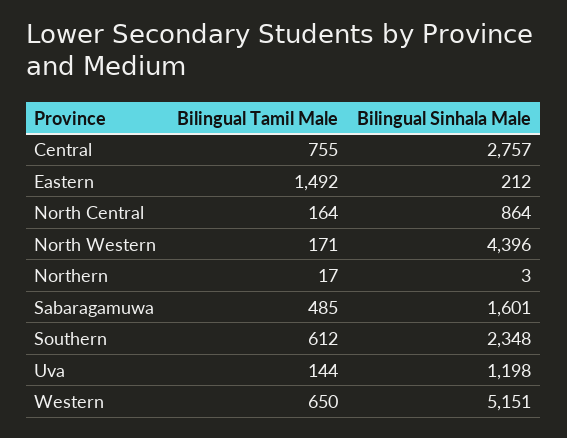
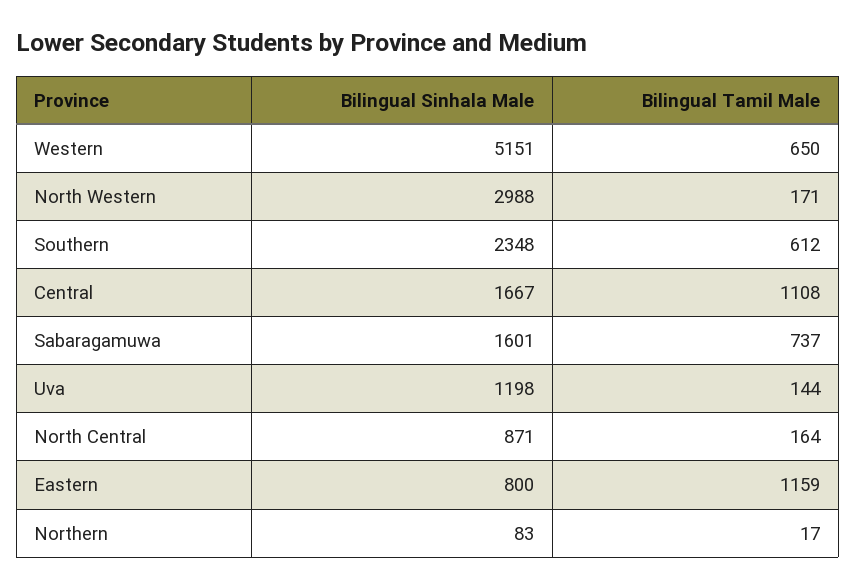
  {
    "Bilingual Tamil Male": {
-     "Central": 755,
+     "Central": 1108,
-     "Eastern": 1492,
+     "Eastern": 1159,
      "North Central": 164,
      "North Western": 171,
      "Northern": 17,
-     "Sabaragamuwa": 485,
+     "Sabaragamuwa": 737,
      "Southern": 612,
      "Uva": 144,
      "Western": 650
    },
    "Bilingual Sinhala Male": {
-     "Central": 2757,
+     "Central": 1667,
-     "Eastern": 212,
+     "Eastern": 800,
-     "North Central": 864,
+     "North Central": 871,
-     "North Western": 4396,
+     "North Western": 2988,
-     "Northern": 3,
+     "Northern": 83,
      "Sabaragamuwa": 1601,
      "Southern": 2348,
      "Uva": 1198,
      "Western": 5151
    }
  }

